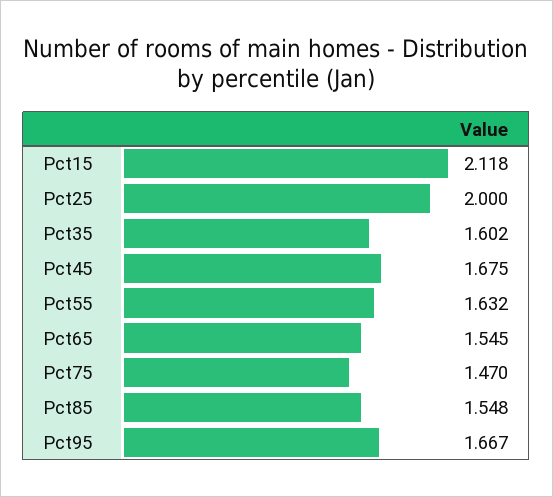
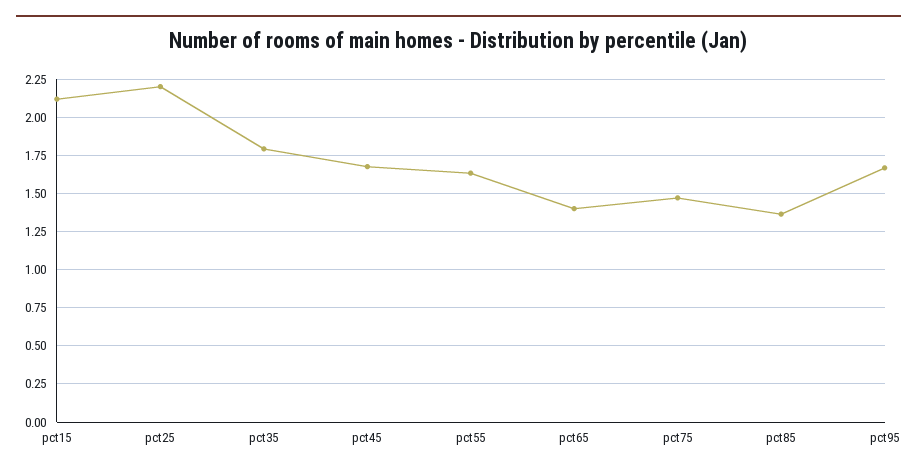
  {
    "Pct15": 2.118,
-   "Pct25": 2,
+   "Pct25": 2.2,
-   "Pct35": 1.602,
+   "Pct35": 1.8,
    "Pct45": 1.675,
    "Pct55": 1.632,
-   "Pct65": 1.545,
+   "Pct65": 1.4,
    "Pct75": 1.47,
-   "Pct85": 1.548,
+   "Pct85": 1.35,
    "Pct95": 1.667
  }

